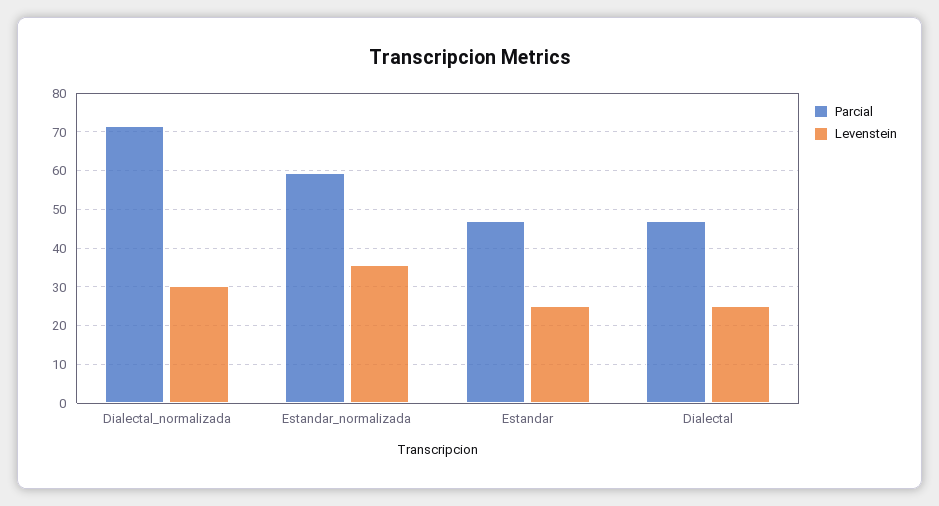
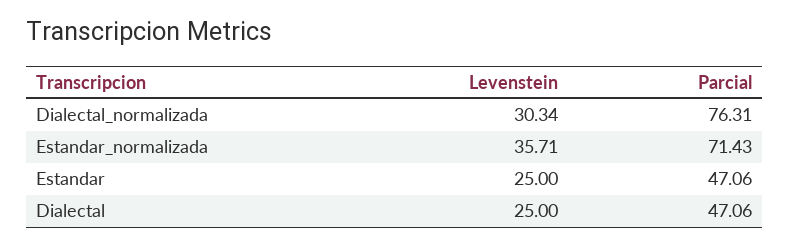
  {
    "Parcial": {
-     "Dialectal_normalizada": 72,
+     "Dialectal_normalizada": 76.31,
-     "Estandar_normalizada": 60,
+     "Estandar_normalizada": 71.43,
      "Estandar": 47.06,
      "Dialectal": 47.06
    },
    "Levenstein": {
      "Dialectal_normalizada": 30.34,
      "Estandar_normalizada": 35.71,
      "Estandar": 25,
      "Dialectal": 25
    }
  }

